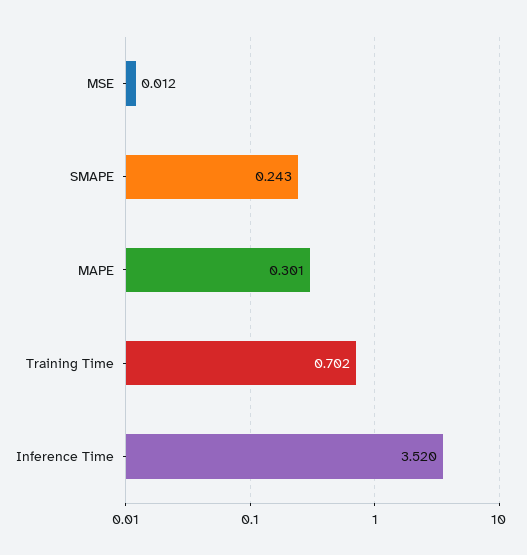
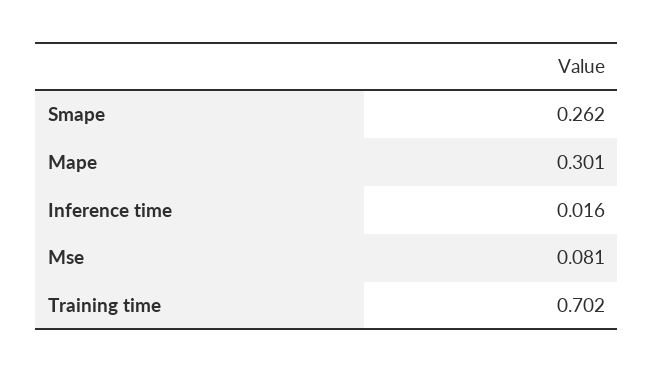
  {
-   "MSE": 0.012,
+   "MSE": 0.081,
-   "SMAPE": 0.243,
+   "SMAPE": 0.262,
    "MAPE": 0.301,
    "Training Time": 0.702,
-   "Inference Time": 3.52
+   "Inference Time": 0.016
  }

